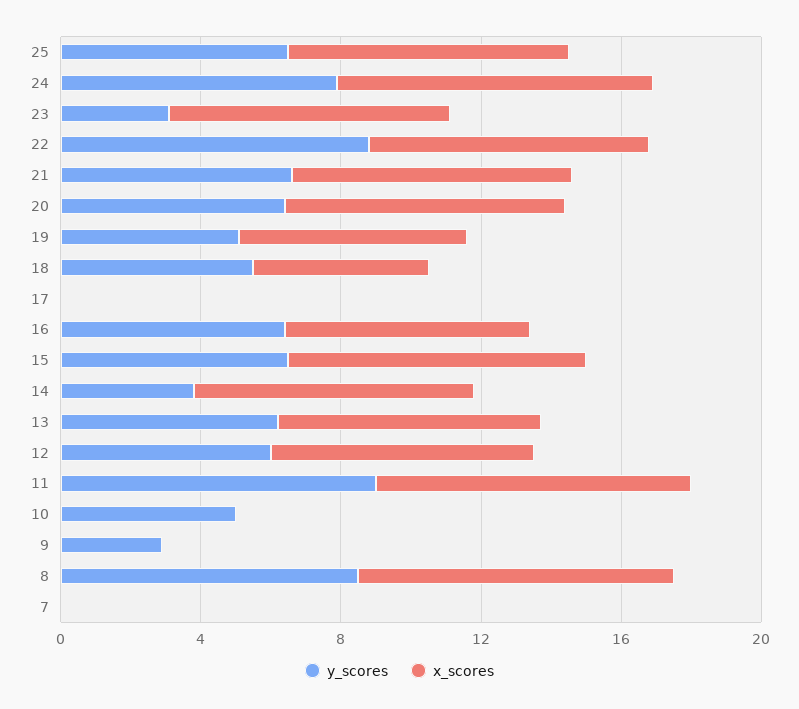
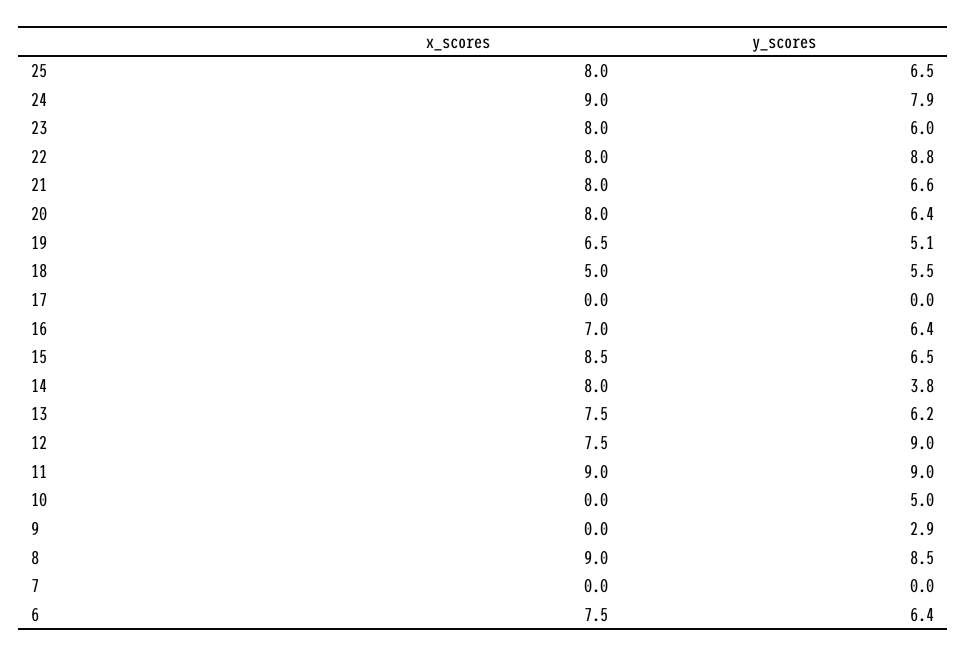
  {
    "y_scores": {
      "25": 6.5,
      "24": 7.9,
-     "23": 3,
+     "23": 6,
      "22": 8.8,
      "21": 6.6,
      "20": 6.4,
      "19": 5.1,
      "18": 5.5,
      "17": 0,
      "16": 6.4,
      "15": 6.5,
      "14": 3.8,
      "13": 6.2,
-     "12": 6,
+     "12": 9,
      "11": 9,
      "10": 5,
      "9": 2.9,
      "8": 8.5,
-     "7": 0
+     "7": 0,
+     "6": 6.4
    },
    "x_scores": {
      "25": 8,
      "24": 9,
      "23": 8,
      "22": 8,
      "21": 8,
      "20": 8,
      "19": 6.5,
      "18": 5,
      "17": 0,
      "16": 7,
      "15": 8.5,
      "14": 8,
      "13": 7.5,
      "12": 7.5,
      "11": 9,
      "10": 0,
      "9": 0,
      "8": 9,
-     "7": 0
+     "7": 0,
+     "6": 7.5
    }
  }

